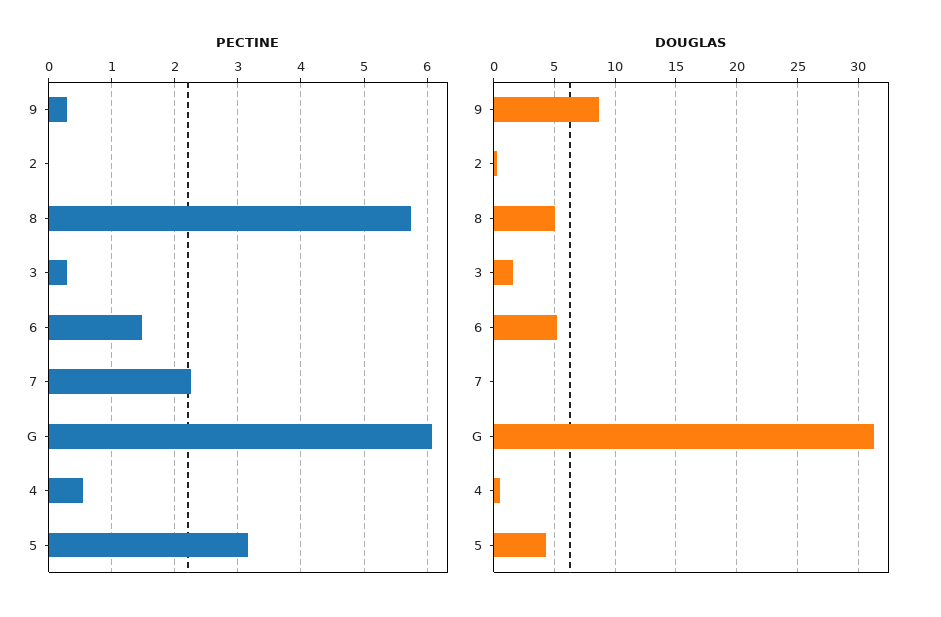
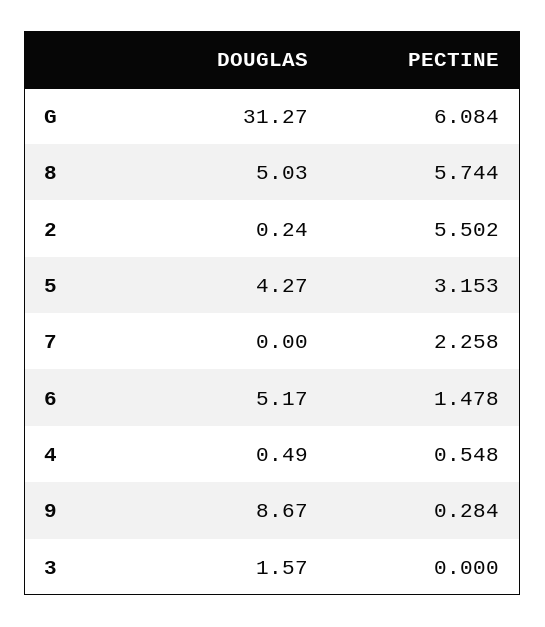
  {
    "PECTINE": {
      "9": 0.284,
-     "2": 0,
+     "2": 5.502,
      "8": 5.744,
-     "3": 0.3,
+     "3": 0,
      "6": 1.478,
      "7": 2.258,
      "G": 6.084,
      "4": 0.548,
      "5": 3.153
    },
    "DOUGLAS": {
      "9": 8.67,
      "2": 0.24,
      "8": 5.03,
      "3": 1.57,
      "6": 5.17,
      "7": 0,
      "G": 31.27,
      "4": 0.49,
      "5": 4.27
    }
  }

